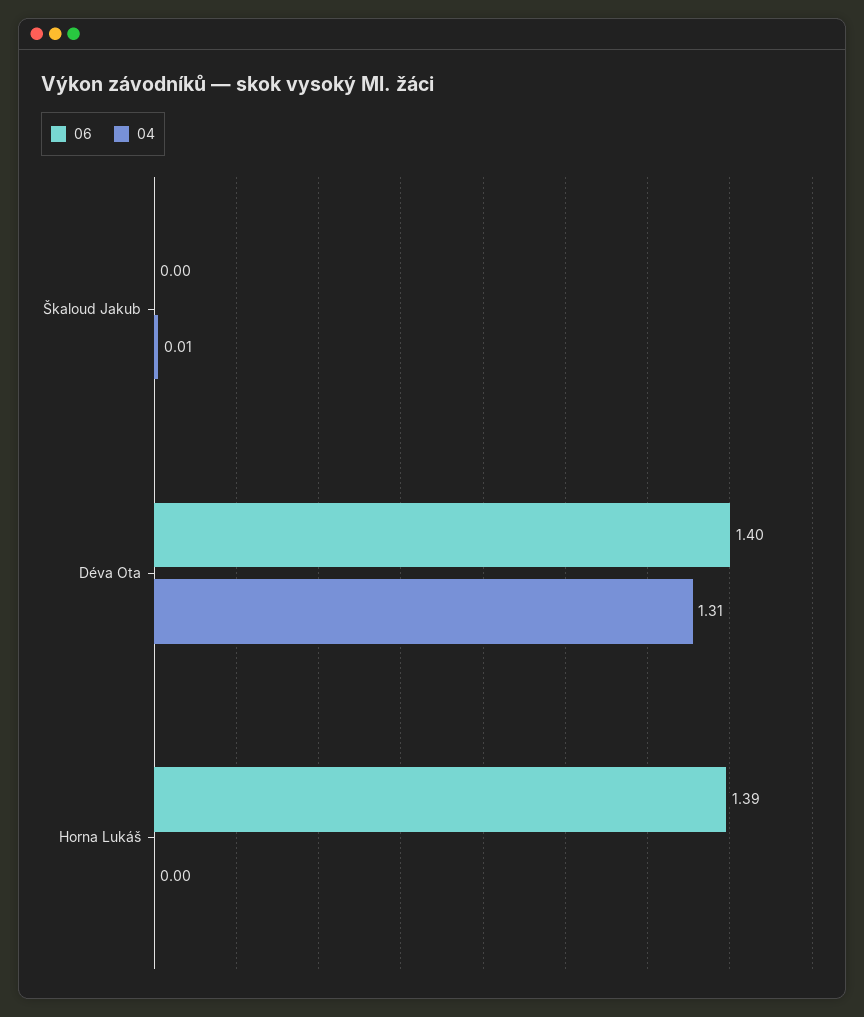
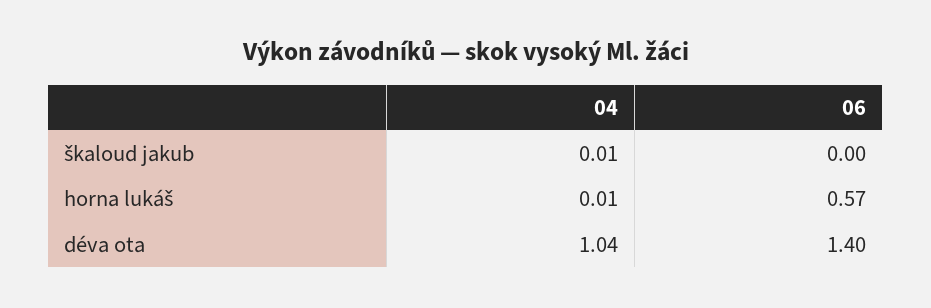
  {
    "06": {
      "Škaloud Jakub": 0,
      "Déva Ota": 1.4,
-     "Horna Lukáš": 1.39
+     "Horna Lukáš": 0.57
    },
    "04": {
      "Škaloud Jakub": 0.01,
-     "Déva Ota": 1.31,
+     "Déva Ota": 1.04,
-     "Horna Lukáš": 0
+     "Horna Lukáš": 0.01
    }
  }

